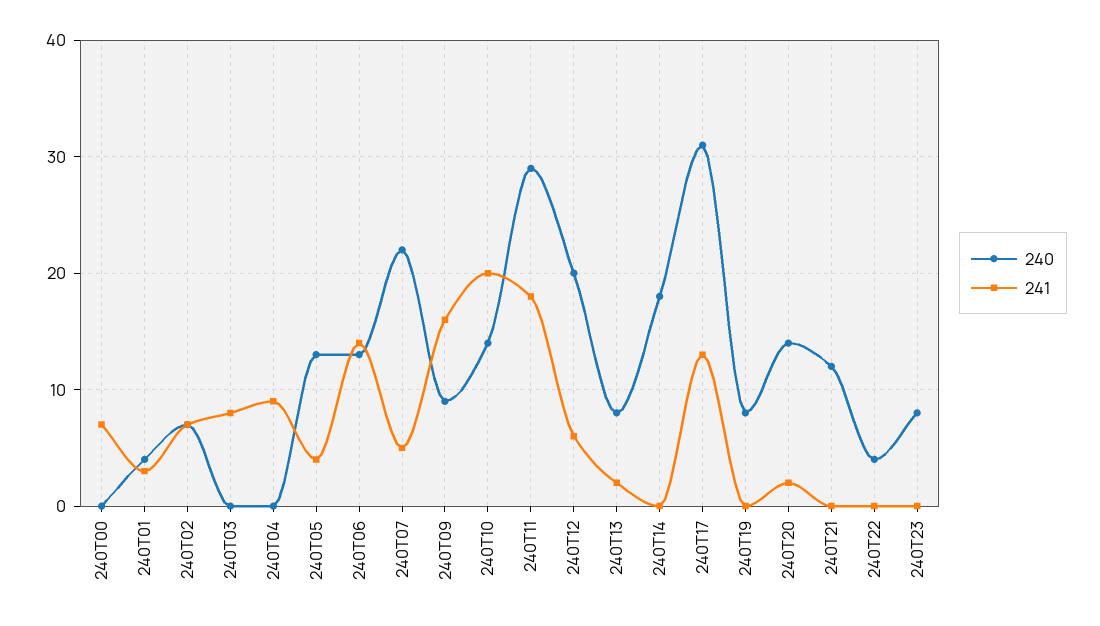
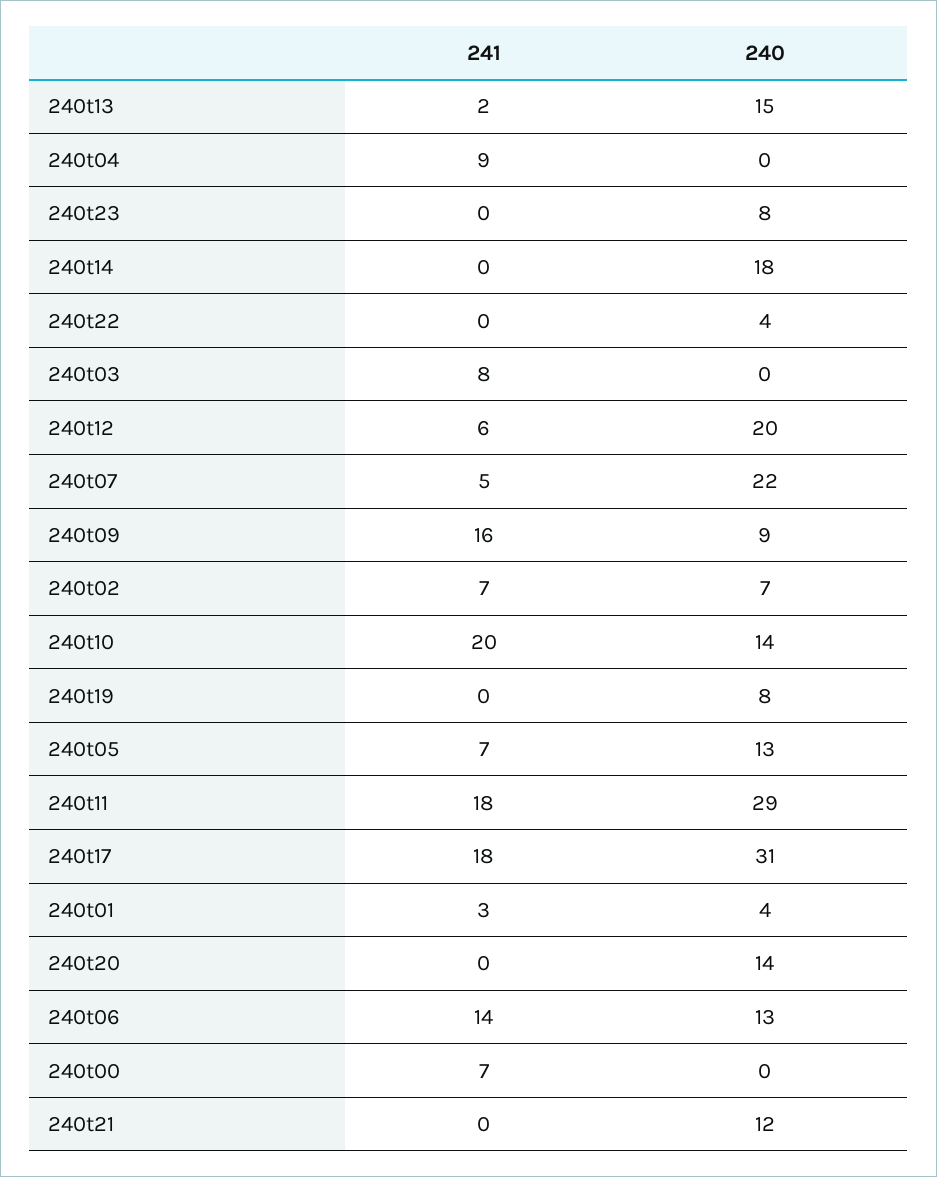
  {
    "240": {
      "240T00": 0,
      "240T01": 4,
      "240T02": 7,
      "240T03": 0,
      "240T04": 0,
      "240T05": 13,
      "240T06": 13,
      "240T07": 22,
      "240T09": 9,
      "240T10": 14,
      "240T11": 29,
      "240T12": 20,
-     "240T13": 8,
+     "240T13": 15,
      "240T14": 18,
      "240T17": 31,
      "240T19": 8,
      "240T20": 14,
      "240T21": 12,
      "240T22": 4,
      "240T23": 8
    },
    "241": {
      "240T00": 7,
      "240T01": 3,
      "240T02": 7,
      "240T03": 8,
      "240T04": 9,
-     "240T05": 4,
+     "240T05": 7,
      "240T06": 14,
      "240T07": 5,
      "240T09": 16,
      "240T10": 20,
      "240T11": 18,
      "240T12": 6,
      "240T13": 2,
      "240T14": 0,
-     "240T17": 13,
+     "240T17": 18,
      "240T19": 0,
-     "240T20": 2,
+     "240T20": 0,
      "240T21": 0,
      "240T22": 0,
      "240T23": 0
    }
  }

